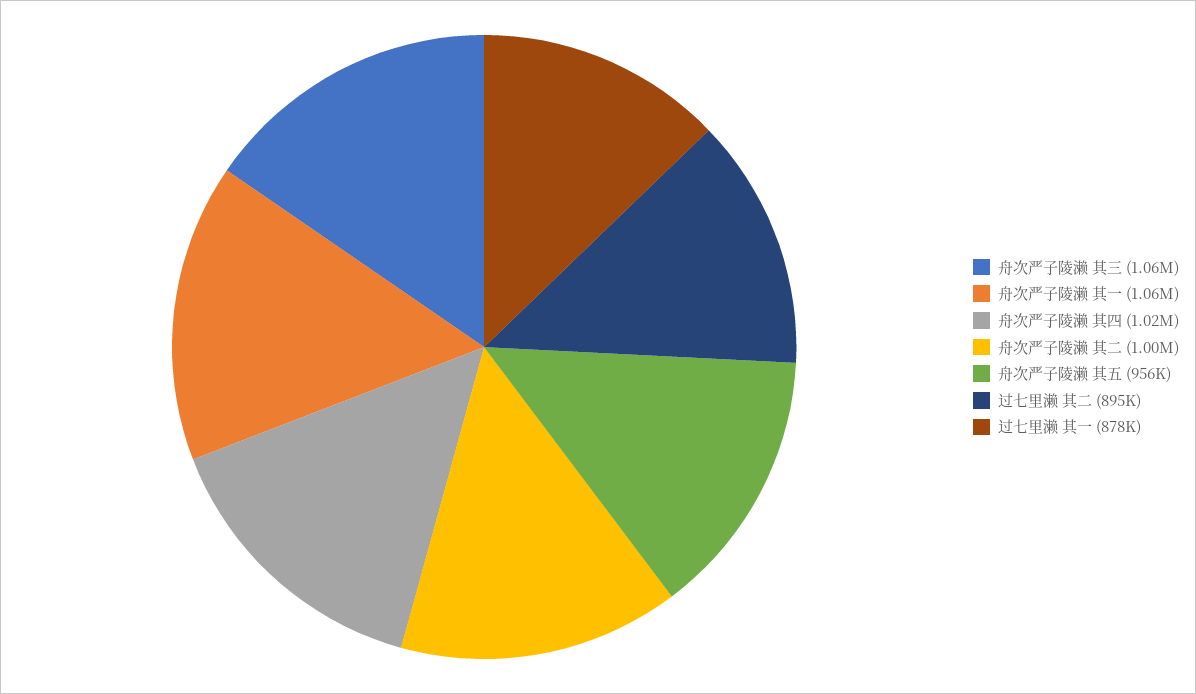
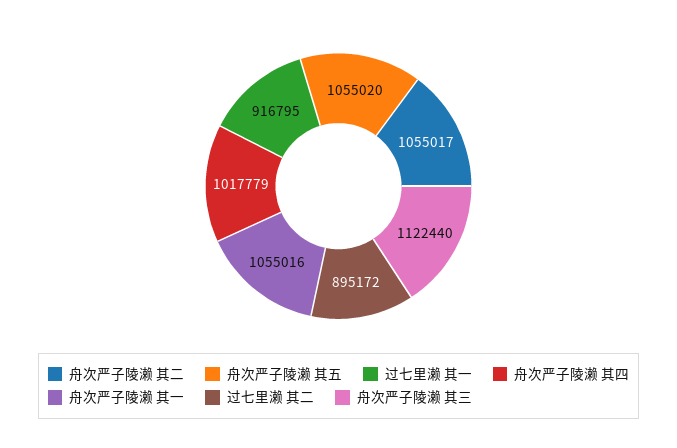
  {
-   "舟次严子陵濑 其三": 1060000,
+   "舟次严子陵濑 其三": 1122440,
    "舟次严子陵濑 其一": 1055016,
    "舟次严子陵濑 其四": 1017779,
-   "舟次严子陵濑 其二": 1000000,
+   "舟次严子陵濑 其二": 1055017,
-   "舟次严子陵濑 其五": 956000,
+   "舟次严子陵濑 其五": 1055020,
    "过七里濑 其二": 895172,
-   "过七里濑 其一": 878000
+   "过七里濑 其一": 916795
  }

